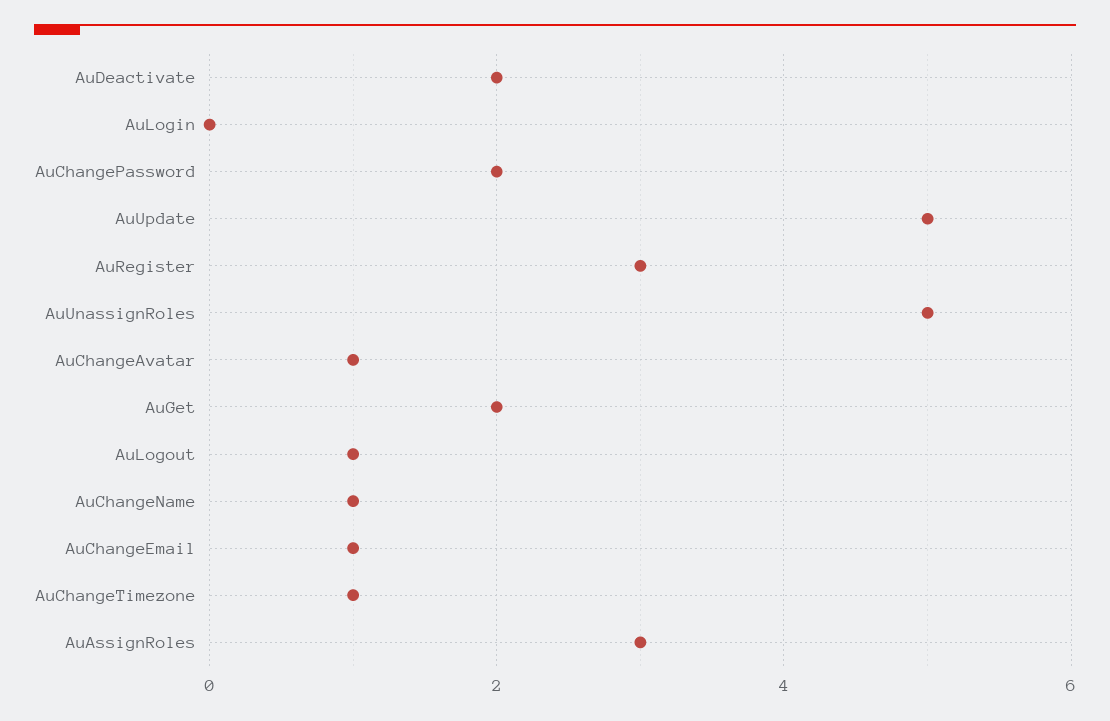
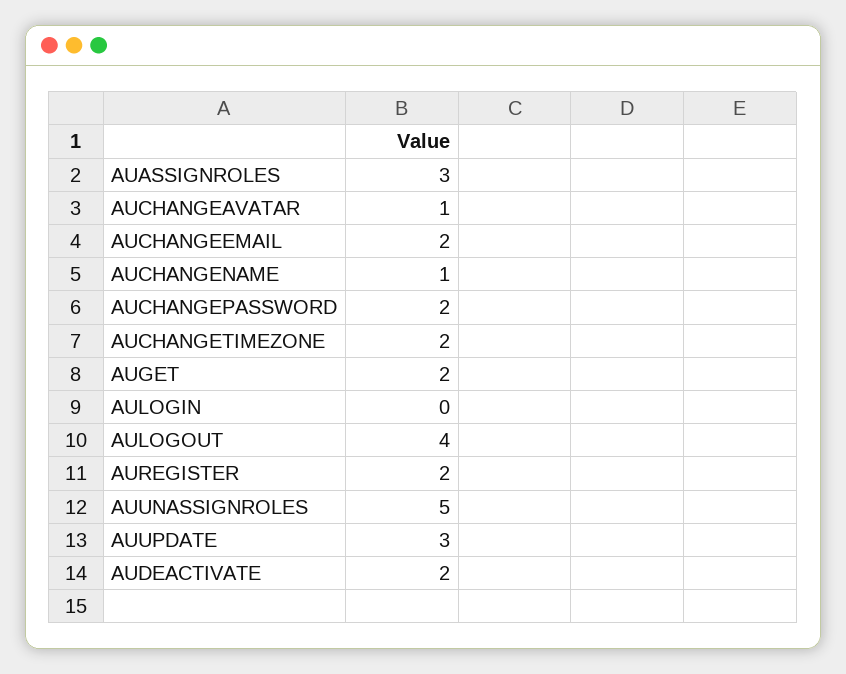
  {
    "AuDeactivate": 2,
    "AuLogin": 0,
    "AuChangePassword": 2,
-   "AuUpdate": 5,
+   "AuUpdate": 3,
-   "AuRegister": 3,
+   "AuRegister": 2,
    "AuUnassignRoles": 5,
    "AuChangeAvatar": 1,
    "AuGet": 2,
-   "AuLogout": 1,
+   "AuLogout": 4,
    "AuChangeName": 1,
-   "AuChangeEmail": 1,
+   "AuChangeEmail": 2,
-   "AuChangeTimezone": 1,
+   "AuChangeTimezone": 2,
    "AuAssignRoles": 3
  }

